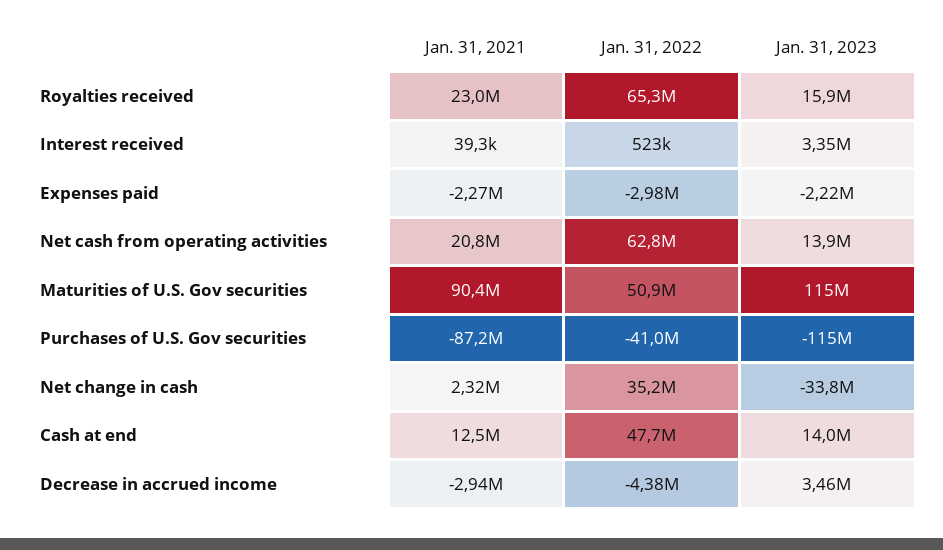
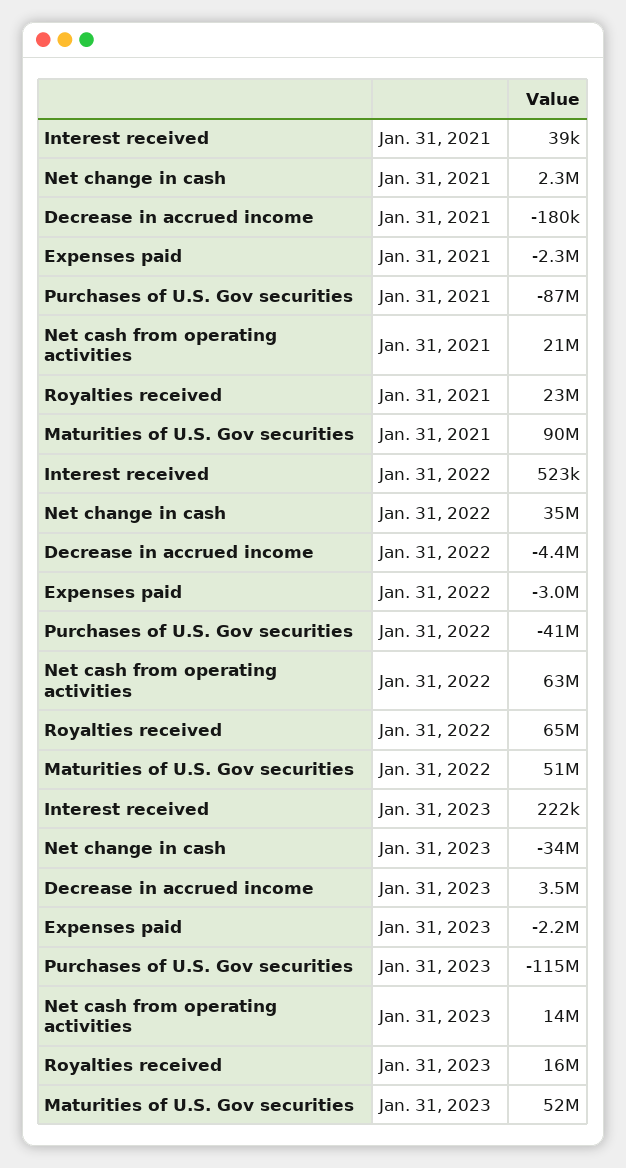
  {
    "Jan. 31, 2021": {
      "Royalties received": 23000000,
      "Interest received": 39300,
      "Expenses paid": -2270000,
      "Net cash from operating activities": 20800000,
      "Maturities of U.S. Gov securities": 90400000,
      "Purchases of U.S. Gov securities": -87200000,
      "Net change in cash": 2320000,
-     "Cash at end": 12500000,
-     "Decrease in accrued income": -2940000
+     "Decrease in accrued income": -180000
    },
    "Jan. 31, 2022": {
      "Royalties received": 65300000,
      "Interest received": 523000,
      "Expenses paid": -2980000,
      "Net cash from operating activities": 62800000,
      "Maturities of U.S. Gov securities": 50900000,
      "Purchases of U.S. Gov securities": -41000000,
      "Net change in cash": 35200000,
-     "Cash at end": 47700000,
      "Decrease in accrued income": -4380000
    },
    "Jan. 31, 2023": {
      "Royalties received": 15900000,
-     "Interest received": 3350000,
+     "Interest received": 222000,
      "Expenses paid": -2220000,
      "Net cash from operating activities": 13900000,
-     "Maturities of U.S. Gov securities": 115000000,
+     "Maturities of U.S. Gov securities": 52000000,
      "Purchases of U.S. Gov securities": -115000000,
      "Net change in cash": -33800000,
-     "Cash at end": 14000000,
      "Decrease in accrued income": 3460000
    }
  }

